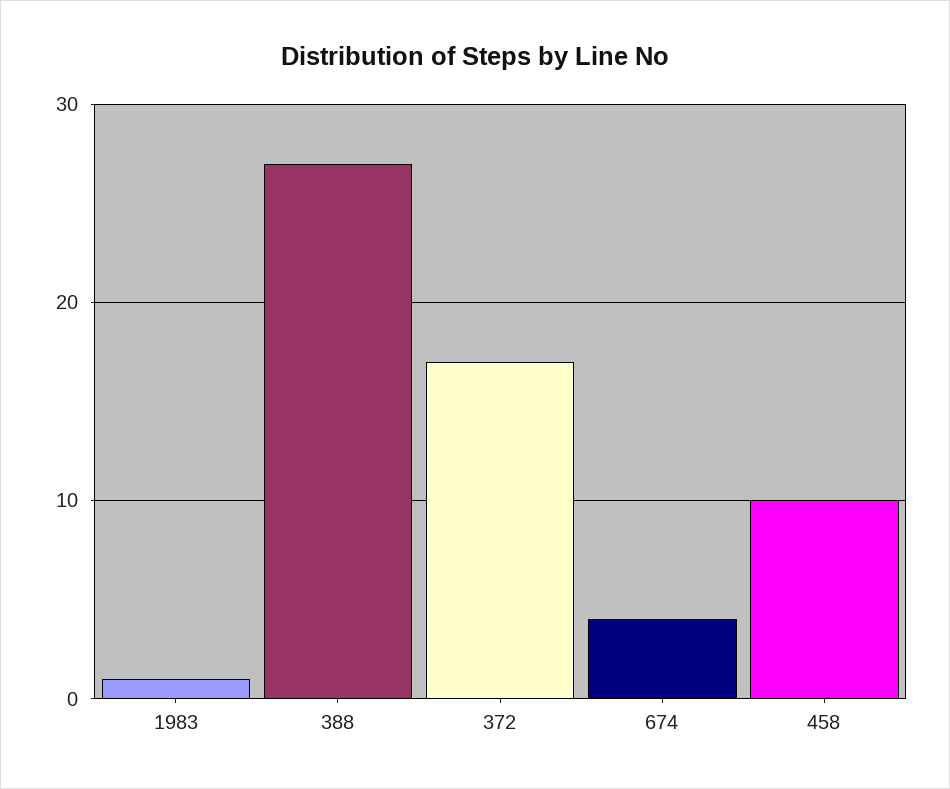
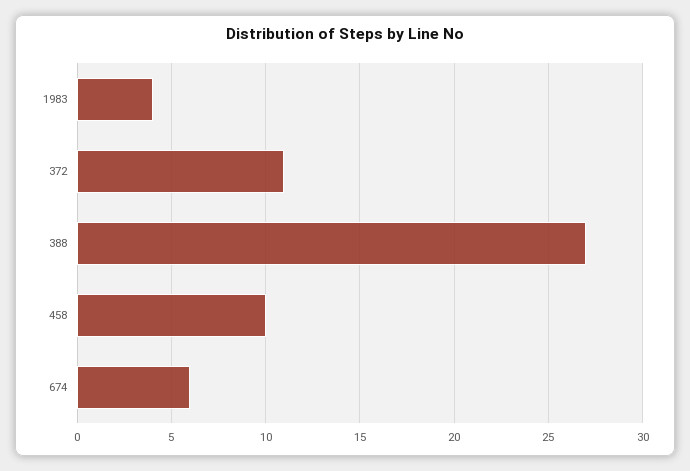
  {
-   "1983": 1,
+   "1983": 4,
    "388": 27,
-   "372": 17,
+   "372": 11,
-   "674": 4,
+   "674": 6,
    "458": 10
  }

